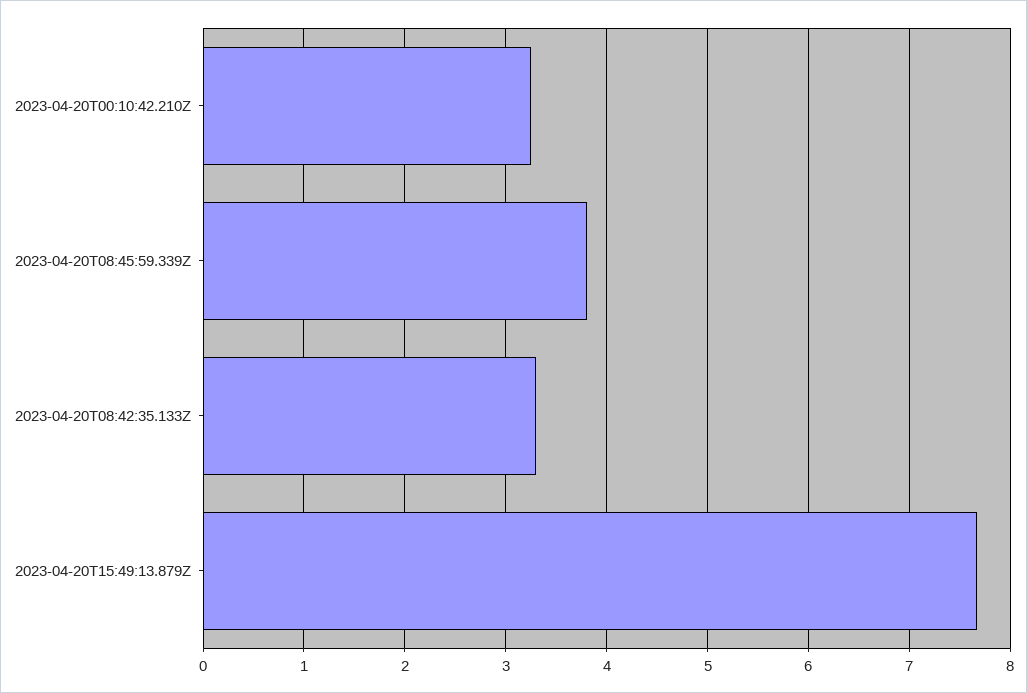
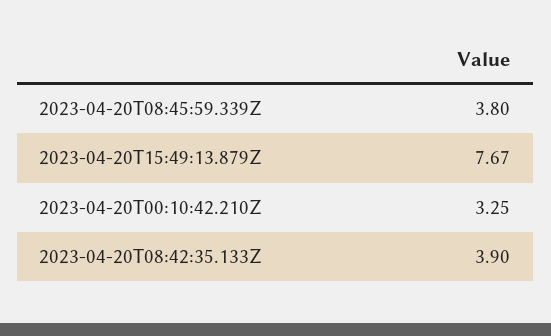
  {
    "2023-04-20T00:10:42.210Z": 3.25,
    "2023-04-20T08:45:59.339Z": 3.8,
-   "2023-04-20T08:42:35.133Z": 3.3,
+   "2023-04-20T08:42:35.133Z": 3.9,
    "2023-04-20T15:49:13.879Z": 7.67
  }

